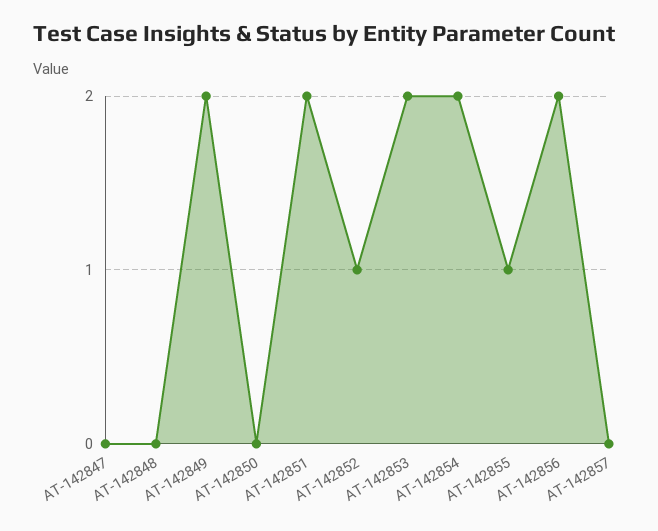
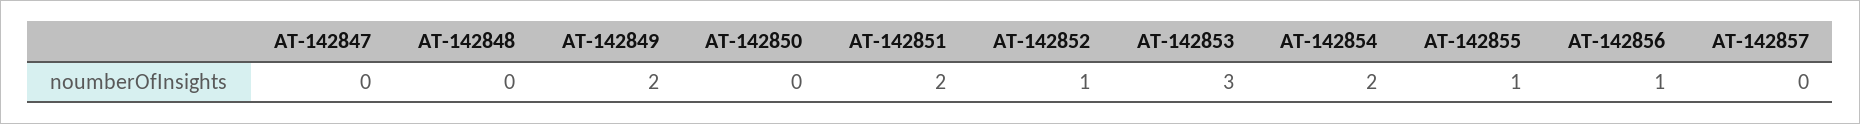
  {
    "AT-142847": 0,
    "AT-142848": 0,
    "AT-142849": 2,
    "AT-142850": 0,
    "AT-142851": 2,
    "AT-142852": 1,
-   "AT-142853": 2,
+   "AT-142853": 3,
    "AT-142854": 2,
    "AT-142855": 1,
-   "AT-142856": 2,
+   "AT-142856": 1,
    "AT-142857": 0
  }

